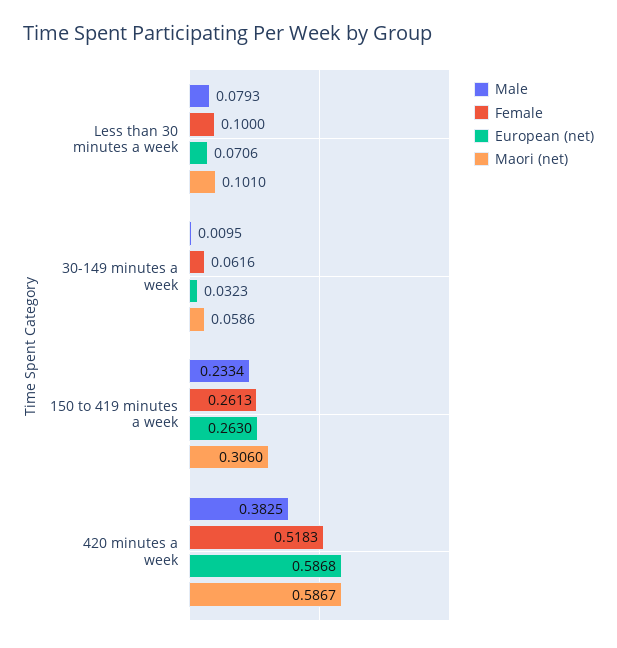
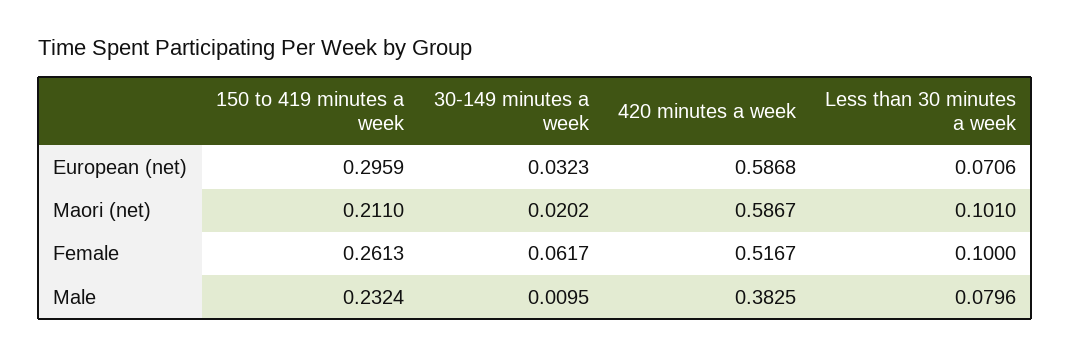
  {
    "Male": {
-     "Less than 30 minutes a week": 0.0793,
+     "Less than 30 minutes a week": 0.0796,
      "30-149 minutes a week": 0.0095,
-     "150 to 419 minutes a week": 0.2334,
+     "150 to 419 minutes a week": 0.2324,
      "420 minutes a week": 0.3825
    },
    "Female": {
      "Less than 30 minutes a week": 0.1,
-     "30-149 minutes a week": 0.0616,
+     "30-149 minutes a week": 0.0617,
      "150 to 419 minutes a week": 0.2613,
-     "420 minutes a week": 0.5183
+     "420 minutes a week": 0.5167
    },
    "European (net)": {
      "Less than 30 minutes a week": 0.0706,
      "30-149 minutes a week": 0.0323,
-     "150 to 419 minutes a week": 0.263,
+     "150 to 419 minutes a week": 0.2959,
      "420 minutes a week": 0.5868
    },
    "Maori (net)": {
      "Less than 30 minutes a week": 0.101,
-     "30-149 minutes a week": 0.0586,
+     "30-149 minutes a week": 0.0202,
-     "150 to 419 minutes a week": 0.306,
+     "150 to 419 minutes a week": 0.211,
      "420 minutes a week": 0.5867
    }
  }

